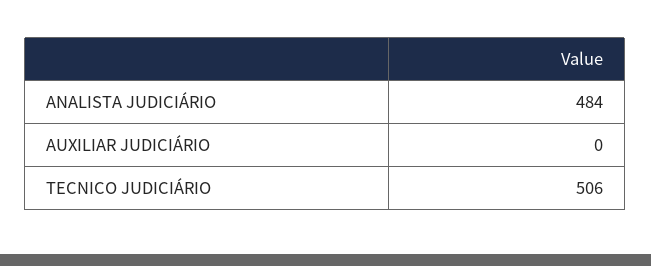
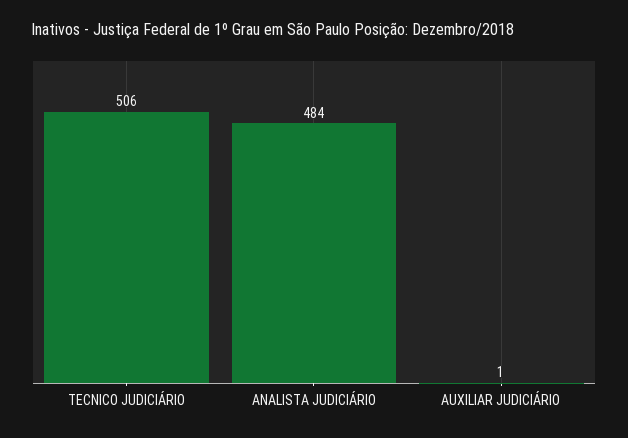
  {
    "ANALISTA JUDICIÁRIO": 484,
-   "AUXILIAR JUDICIÁRIO": 0,
+   "AUXILIAR JUDICIÁRIO": 1,
    "TECNICO JUDICIÁRIO": 506
  }

